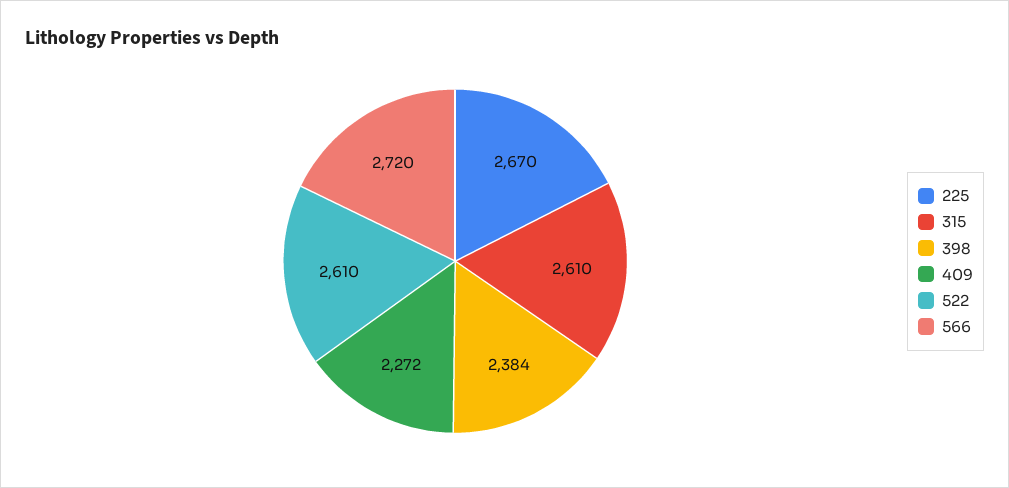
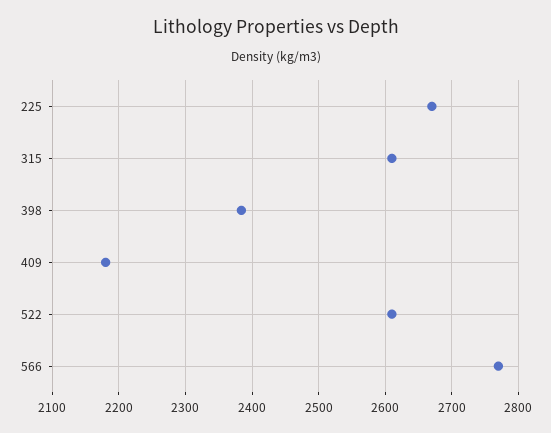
  {
    "225": 2670,
    "315": 2610,
    "398": 2384,
-   "409": 2272,
+   "409": 2180,
    "522": 2610,
-   "566": 2720
+   "566": 2770
  }

